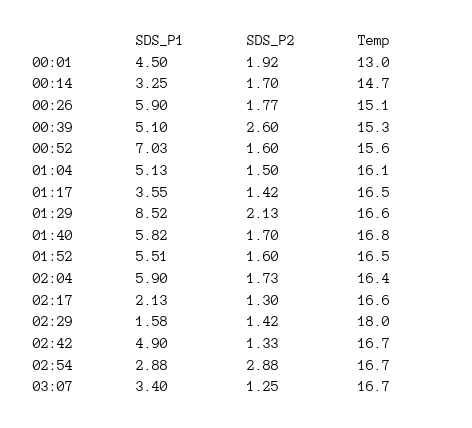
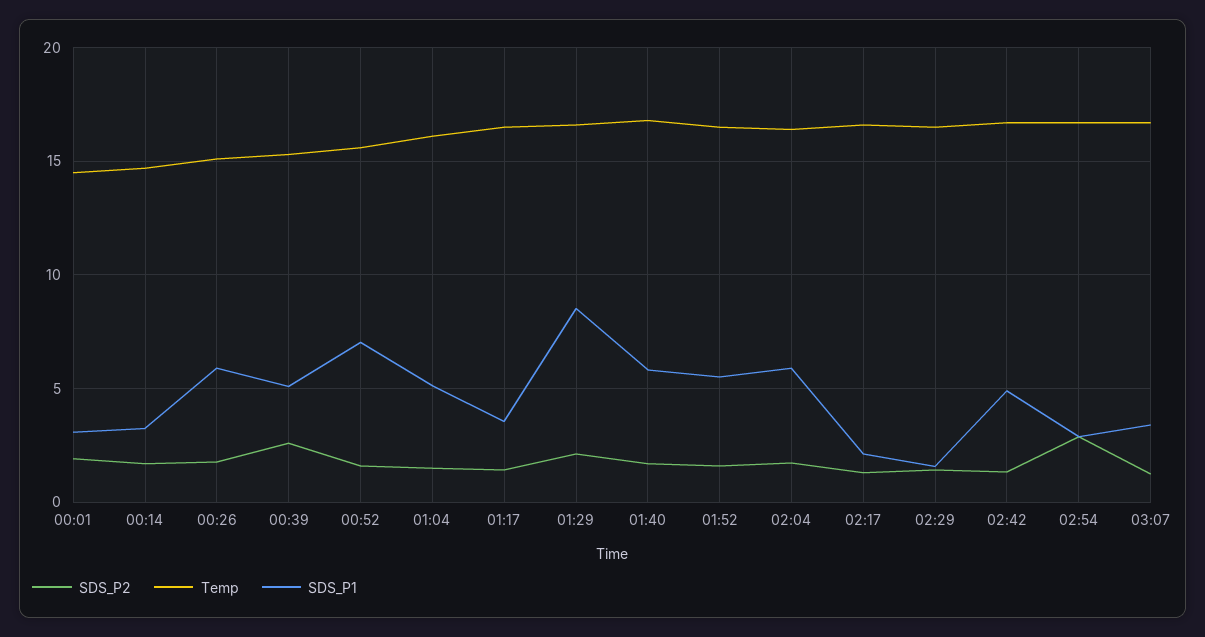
  {
    "SDS_P1": {
-     "00:01": 4.5,
+     "00:01": 3,
      "00:14": 3.25,
      "00:26": 5.9,
      "00:39": 5.1,
      "00:52": 7.03,
      "01:04": 5.13,
      "01:17": 3.55,
      "01:29": 8.52,
      "01:40": 5.82,
      "01:52": 5.51,
      "02:04": 5.9,
      "02:17": 2.13,
      "02:29": 1.58,
      "02:42": 4.9,
      "02:54": 2.88,
      "03:07": 3.4
    },
    "SDS_P2": {
      "00:01": 1.92,
      "00:14": 1.7,
      "00:26": 1.77,
      "00:39": 2.6,
      "00:52": 1.6,
      "01:04": 1.5,
      "01:17": 1.42,
      "01:29": 2.13,
      "01:40": 1.7,
      "01:52": 1.6,
      "02:04": 1.73,
      "02:17": 1.3,
      "02:29": 1.42,
      "02:42": 1.33,
      "02:54": 2.88,
      "03:07": 1.25
    },
    "Temp": {
-     "00:01": 13,
+     "00:01": 14.5,
      "00:14": 14.7,
      "00:26": 15.1,
      "00:39": 15.3,
      "00:52": 15.6,
      "01:04": 16.1,
      "01:17": 16.5,
      "01:29": 16.6,
      "01:40": 16.8,
      "01:52": 16.5,
      "02:04": 16.4,
      "02:17": 16.6,
-     "02:29": 18,
+     "02:29": 16.5,
      "02:42": 16.7,
      "02:54": 16.7,
      "03:07": 16.7
    }
  }

